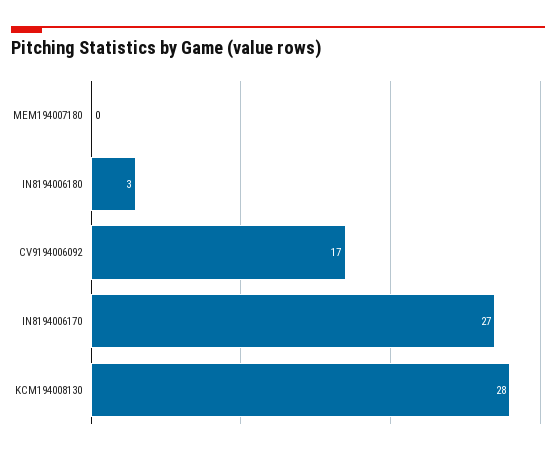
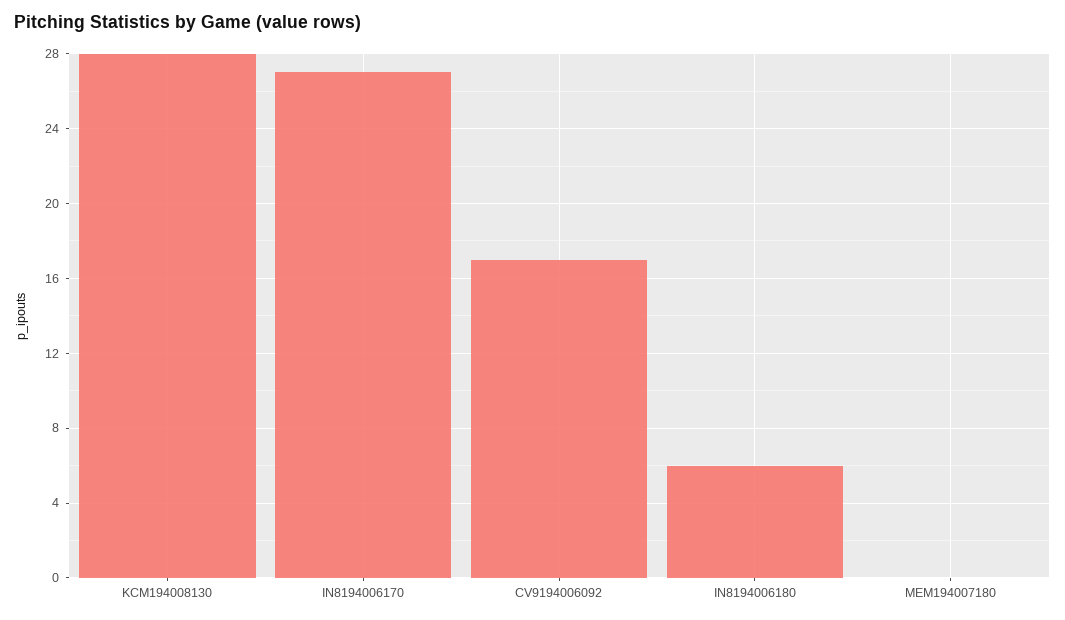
  {
    "MEM194007180": 0,
-   "IN8194006180": 3,
+   "IN8194006180": 6,
    "CV9194006092": 17,
    "IN8194006170": 27,
    "KCM194008130": 28
  }

